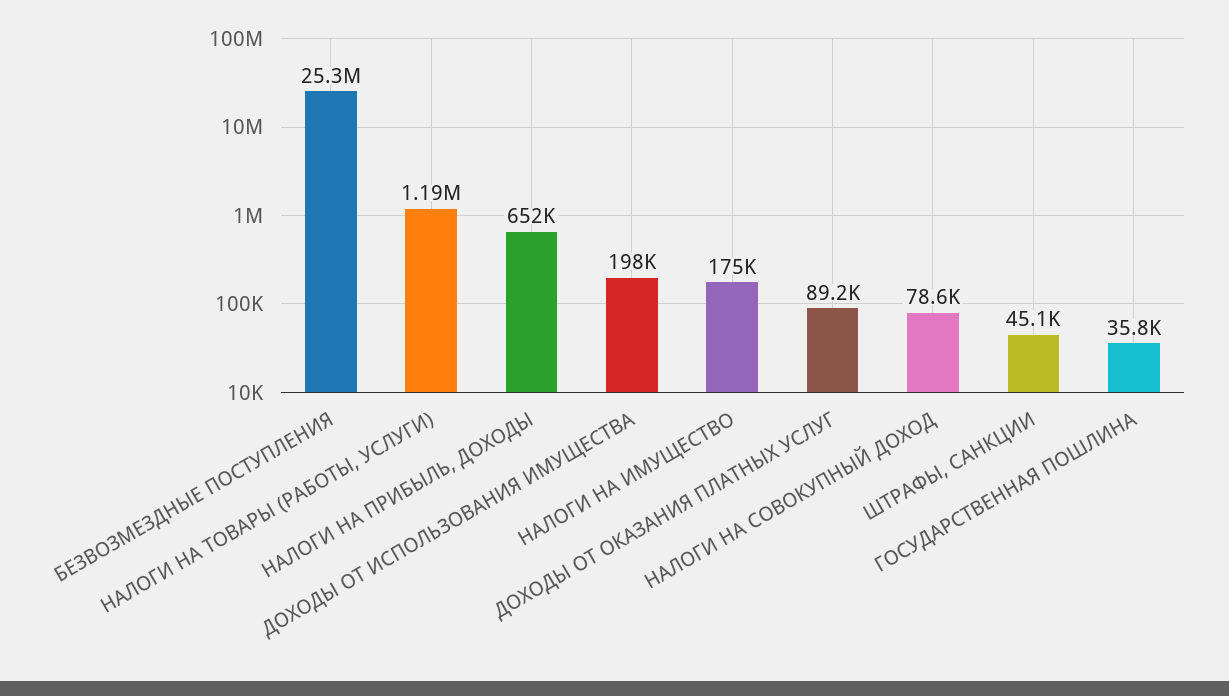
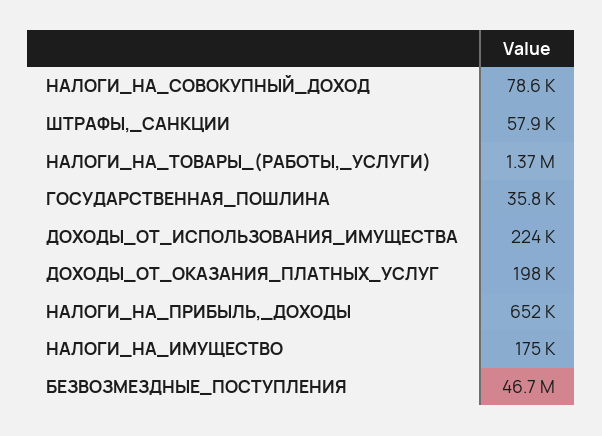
  {
-   "БЕЗВОЗМЕЗДНЫЕ ПОСТУПЛЕНИЯ": 25300000,
+   "БЕЗВОЗМЕЗДНЫЕ ПОСТУПЛЕНИЯ": 46700000,
-   "НАЛОГИ НА ТОВАРЫ (РАБОТЫ, УСЛУГИ)": 1190000,
+   "НАЛОГИ НА ТОВАРЫ (РАБОТЫ, УСЛУГИ)": 1370000,
    "НАЛОГИ НА ПРИБЫЛЬ, ДОХОДЫ": 652000,
-   "ДОХОДЫ ОТ ИСПОЛЬЗОВАНИЯ ИМУЩЕСТВА": 198000,
+   "ДОХОДЫ ОТ ИСПОЛЬЗОВАНИЯ ИМУЩЕСТВА": 224000,
    "НАЛОГИ НА ИМУЩЕСТВО": 175000,
-   "ДОХОДЫ ОТ ОКАЗАНИЯ ПЛАТНЫХ УСЛУГ": 89200,
+   "ДОХОДЫ ОТ ОКАЗАНИЯ ПЛАТНЫХ УСЛУГ": 198000,
    "НАЛОГИ НА СОВОКУПНЫЙ ДОХОД": 78600,
-   "ШТРАФЫ, САНКЦИИ": 45100,
+   "ШТРАФЫ, САНКЦИИ": 57900,
    "ГОСУДАРСТВЕННАЯ ПОШЛИНА": 35800
  }

